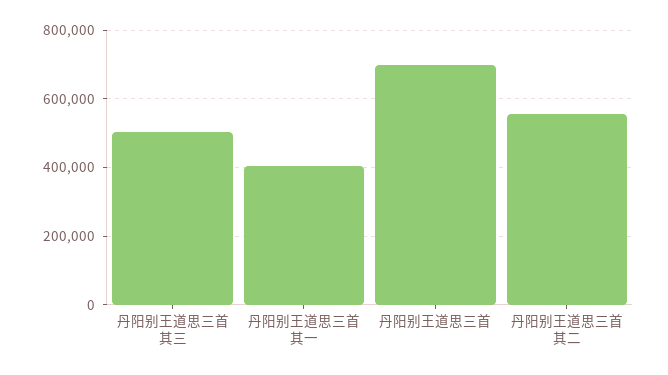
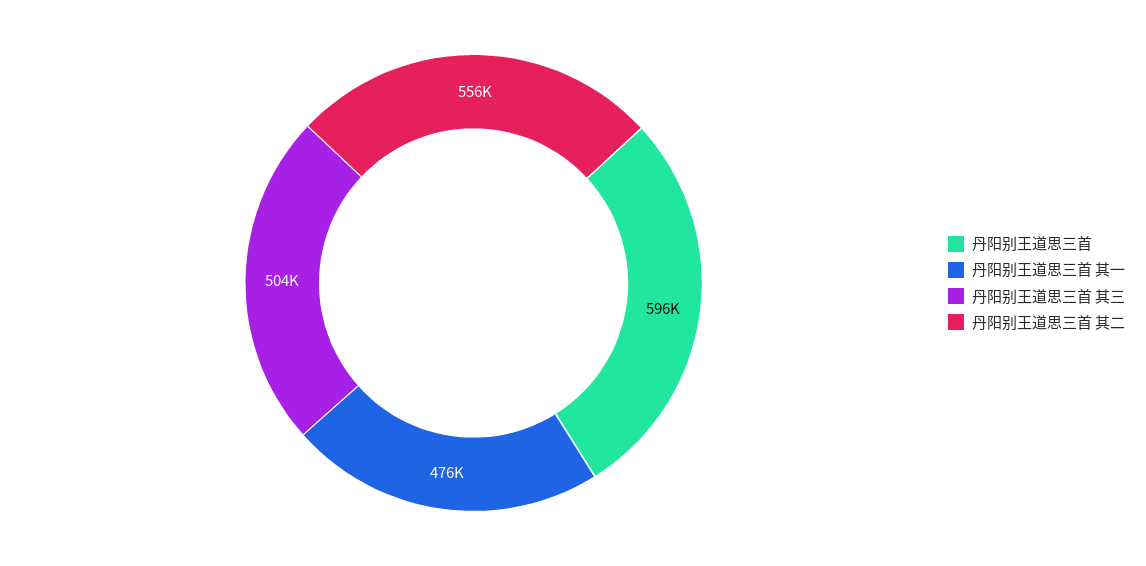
  {
    "丹阳别王道思三首 其三": 504000,
-   "丹阳别王道思三首 其一": 400000,
+   "丹阳别王道思三首 其一": 476000,
-   "丹阳别王道思三首": 700000,
+   "丹阳别王道思三首": 596000,
    "丹阳别王道思三首 其二": 556000
  }

